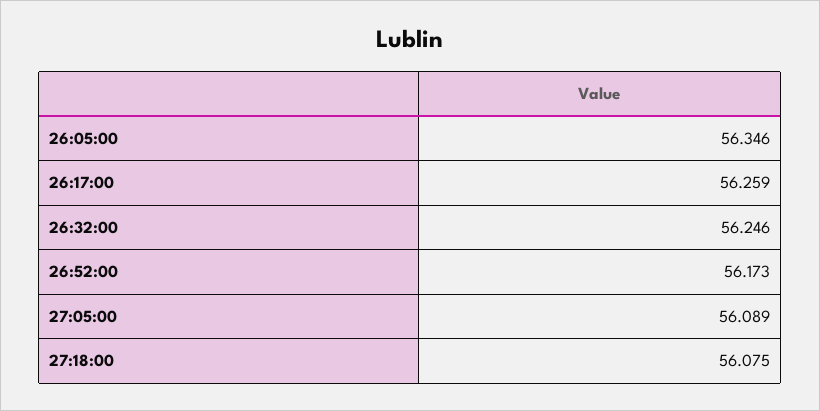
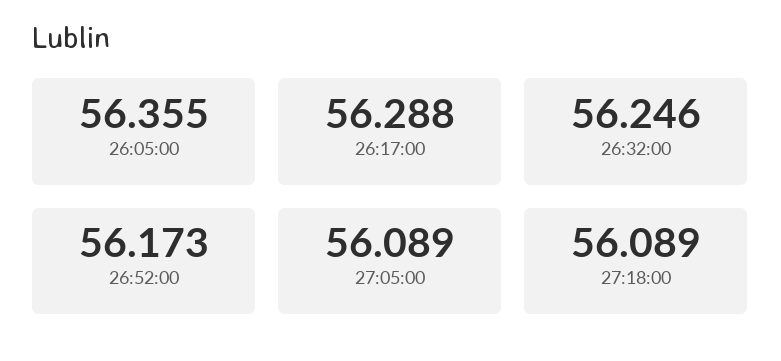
  {
-   "26:05:00": 56.346,
+   "26:05:00": 56.355,
-   "26:17:00": 56.259,
+   "26:17:00": 56.288,
    "26:32:00": 56.246,
    "26:52:00": 56.173,
    "27:05:00": 56.089,
-   "27:18:00": 56.075
+   "27:18:00": 56.089
  }

